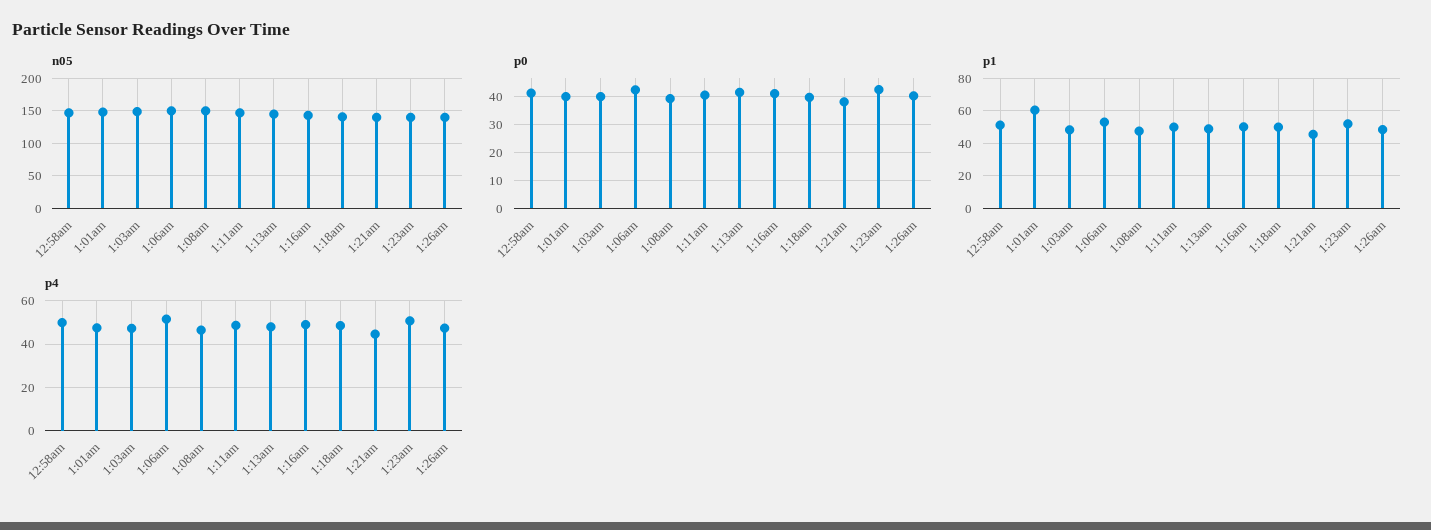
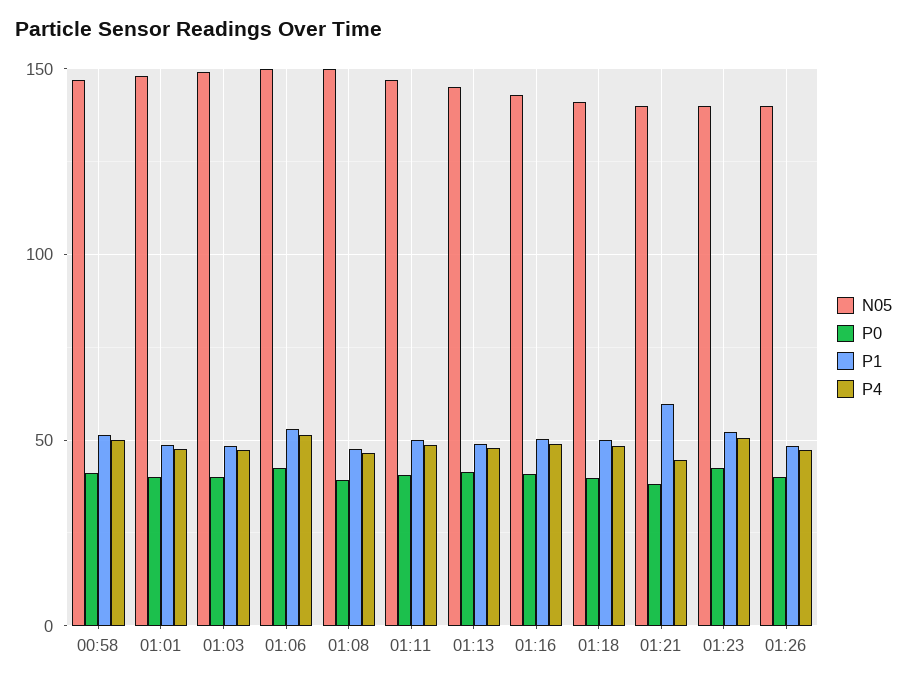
  {
    "n05": {
      "12:58am": 145,
      "1:01am": 150,
      "1:03am": 150,
      "1:06am": 150,
      "1:08am": 150,
      "1:11am": 145,
      "1:13am": 145,
      "1:16am": 145,
      "1:18am": 140,
      "1:21am": 140,
      "1:23am": 140,
      "1:26am": 140
    },
    "p0": {
      "12:58am": 40,
      "1:01am": 40,
      "1:03am": 40,
      "1:06am": 42.5,
      "1:08am": 40,
      "1:11am": 40,
      "1:13am": 42.5,
      "1:16am": 40,
      "1:18am": 40,
      "1:21am": 37.5,
      "1:23am": 42.5,
      "1:26am": 40
    },
    "p1": {
      "12:58am": 50,
-     "1:01am": 60,
+     "1:01am": 50,
      "1:03am": 50,
      "1:06am": 55,
      "1:08am": 50,
      "1:11am": 50,
      "1:13am": 50,
      "1:16am": 50,
      "1:18am": 50,
-     "1:21am": 45,
+     "1:21am": 60,
      "1:23am": 50,
      "1:26am": 50
    },
    "p4": {
      "12:58am": 50,
      "1:01am": 50,
      "1:03am": 45,
      "1:06am": 50,
      "1:08am": 45,
      "1:11am": 50,
      "1:13am": 50,
      "1:16am": 50,
      "1:18am": 50,
      "1:21am": 45,
      "1:23am": 50,
      "1:26am": 45
    }
  }

